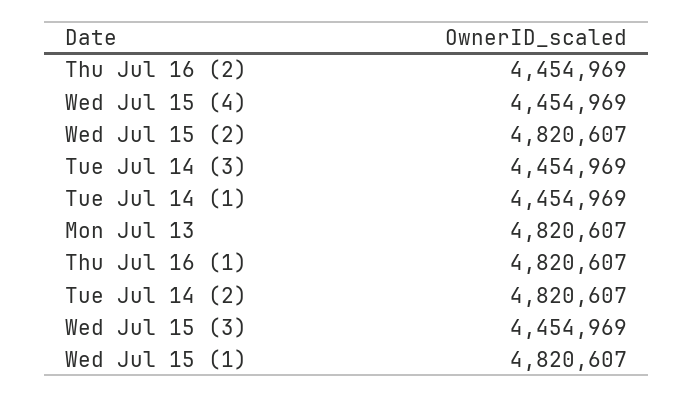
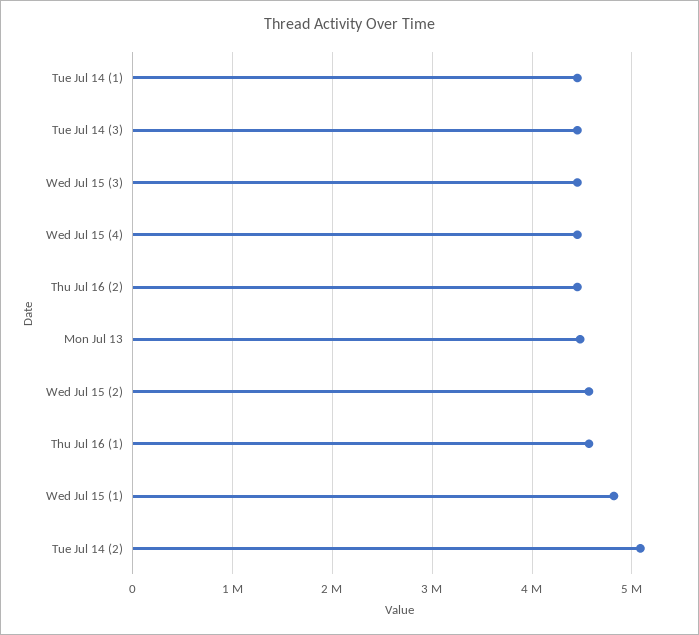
  {
    "Thu Jul 16 (2)": 4454969,
    "Wed Jul 15 (4)": 4454969,
-   "Wed Jul 15 (2)": 4820607,
+   "Wed Jul 15 (2)": 4600000,
    "Tue Jul 14 (3)": 4454969,
    "Tue Jul 14 (1)": 4454969,
-   "Mon Jul 13": 4820607,
+   "Mon Jul 13": 4500000,
-   "Thu Jul 16 (1)": 4820607,
+   "Thu Jul 16 (1)": 4600000,
-   "Tue Jul 14 (2)": 4820607,
+   "Tue Jul 14 (2)": 5100000,
    "Wed Jul 15 (3)": 4454969,
    "Wed Jul 15 (1)": 4820607
  }

